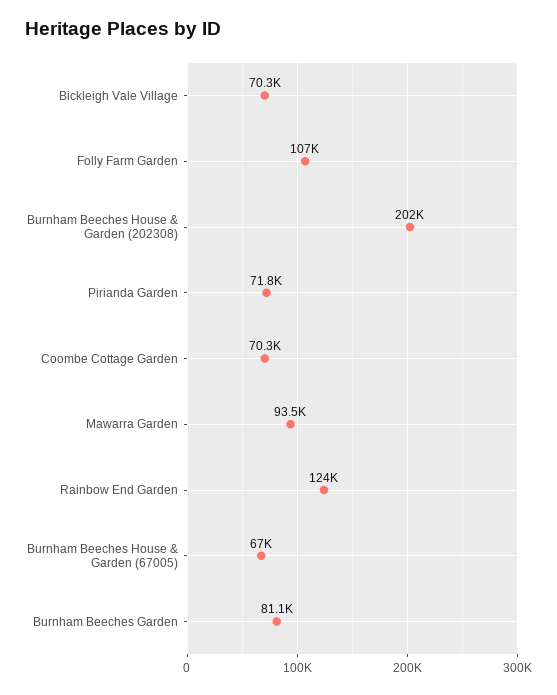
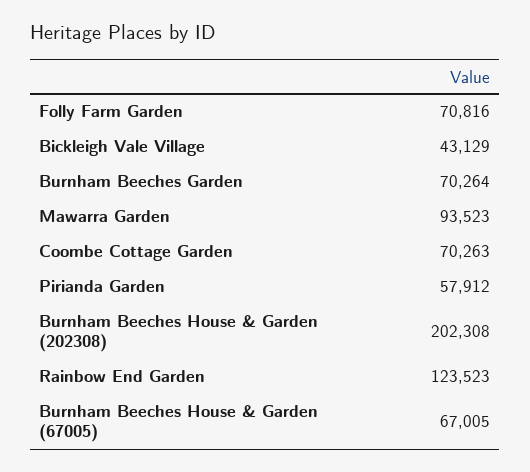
  {
-   "Bickleigh Vale Village": 70300,
+   "Bickleigh Vale Village": 43129,
-   "Folly Farm Garden": 107000,
+   "Folly Farm Garden": 70816,
    "Burnham Beeches House & Garden (202308)": 202308,
-   "Pirianda Garden": 71800,
+   "Pirianda Garden": 57912,
    "Coombe Cottage Garden": 70263,
    "Mawarra Garden": 93523,
    "Rainbow End Garden": 123523,
    "Burnham Beeches House & Garden (67005)": 67005,
-   "Burnham Beeches Garden": 81100
+   "Burnham Beeches Garden": 70264
  }

